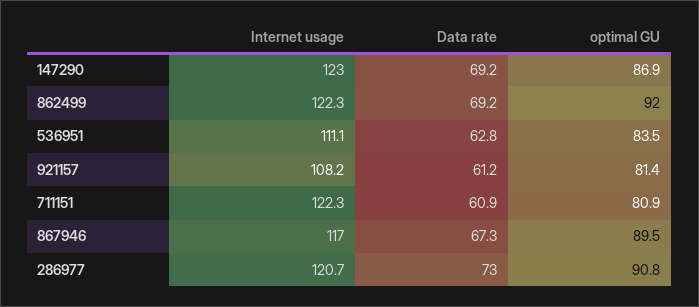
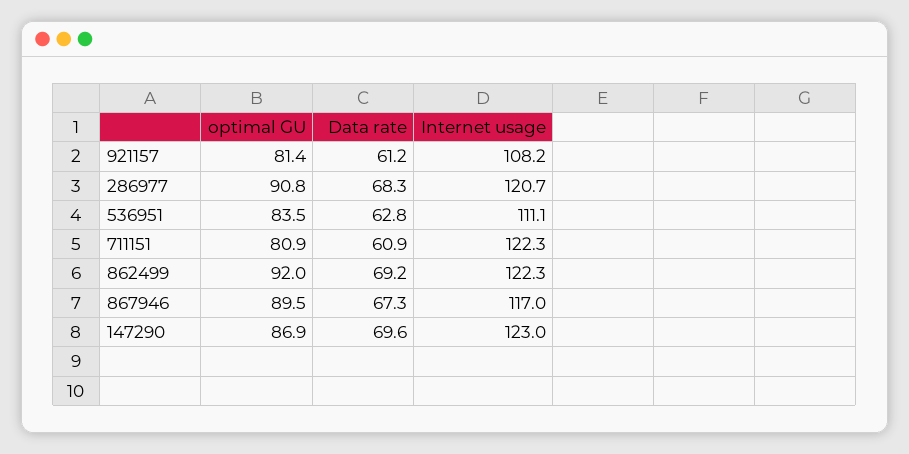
  {
    "Internet usage": {
      "147290": 123,
      "862499": 122.3,
      "536951": 111.1,
      "921157": 108.2,
      "711151": 122.3,
      "867946": 117,
      "286977": 120.7
    },
    "Data rate": {
-     "147290": 69.2,
+     "147290": 69.6,
      "862499": 69.2,
      "536951": 62.8,
      "921157": 61.2,
      "711151": 60.9,
      "867946": 67.3,
-     "286977": 73
+     "286977": 68.3
    },
    "optimal GU": {
      "147290": 86.9,
      "862499": 92,
      "536951": 83.5,
      "921157": 81.4,
      "711151": 80.9,
      "867946": 89.5,
      "286977": 90.8
    }
  }

